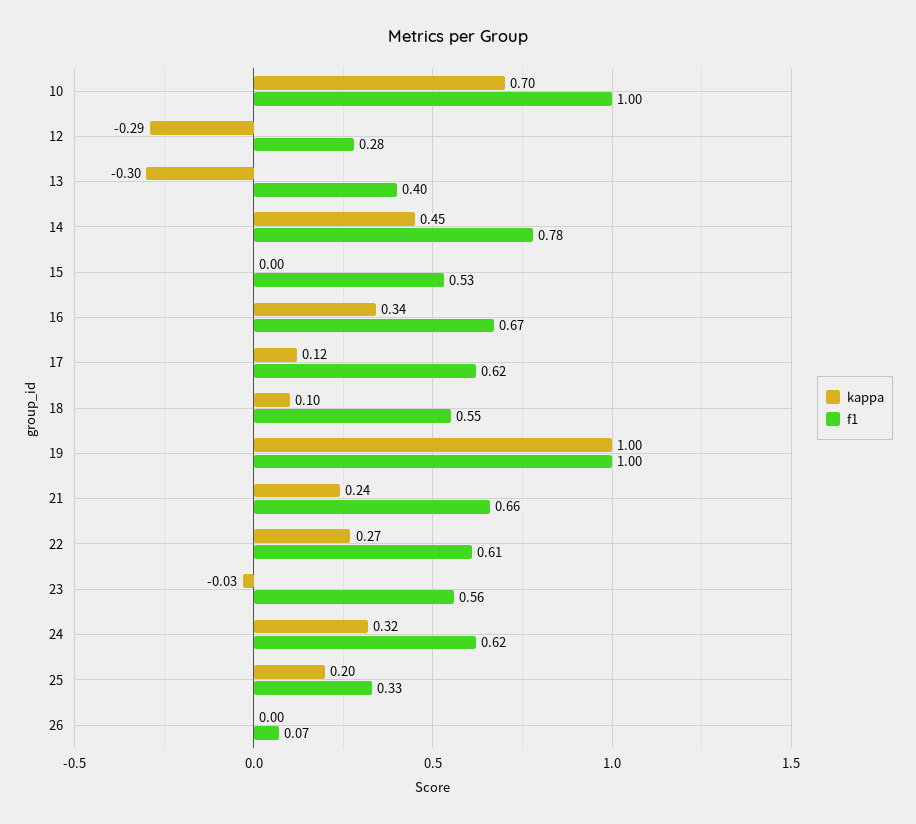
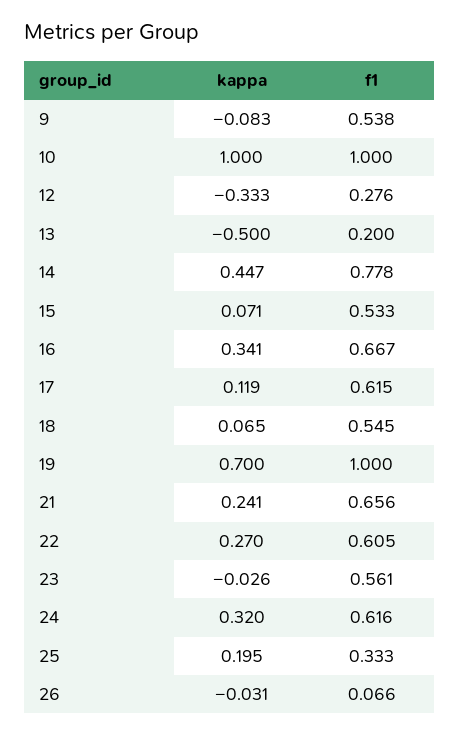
  {
    "kappa": {
-     "10": 0.7,
+     "10": 1,
-     "12": -0.29,
+     "12": -0.333,
-     "13": -0.3,
+     "13": -0.5,
      "14": 0.447,
-     "15": 0,
+     "15": 0.071,
      "16": 0.341,
      "17": 0.119,
-     "18": 0.1,
+     "18": 0.065,
-     "19": 1,
+     "19": 0.7,
      "21": 0.241,
      "22": 0.27,
      "23": -0.026,
      "24": 0.32,
      "25": 0.195,
-     "26": 0
+     "26": -0.031,
+     "9": -0.083
    },
    "f1": {
      "10": 1,
      "12": 0.276,
-     "13": 0.4,
+     "13": 0.2,
      "14": 0.778,
      "15": 0.533,
      "16": 0.667,
      "17": 0.615,
      "18": 0.545,
      "19": 1,
      "21": 0.656,
      "22": 0.605,
      "23": 0.561,
      "24": 0.616,
      "25": 0.333,
-     "26": 0.066
+     "26": 0.066,
+     "9": 0.538
    }
  }

